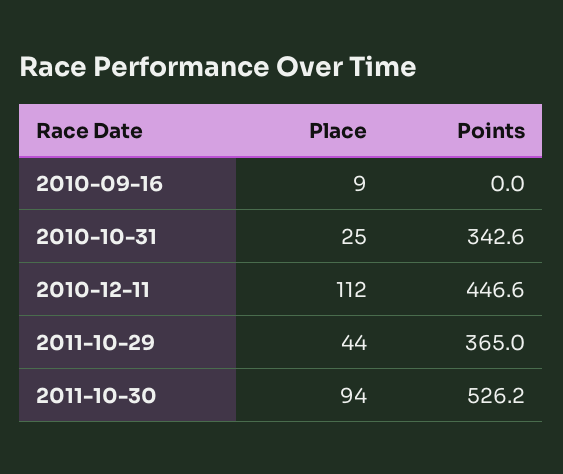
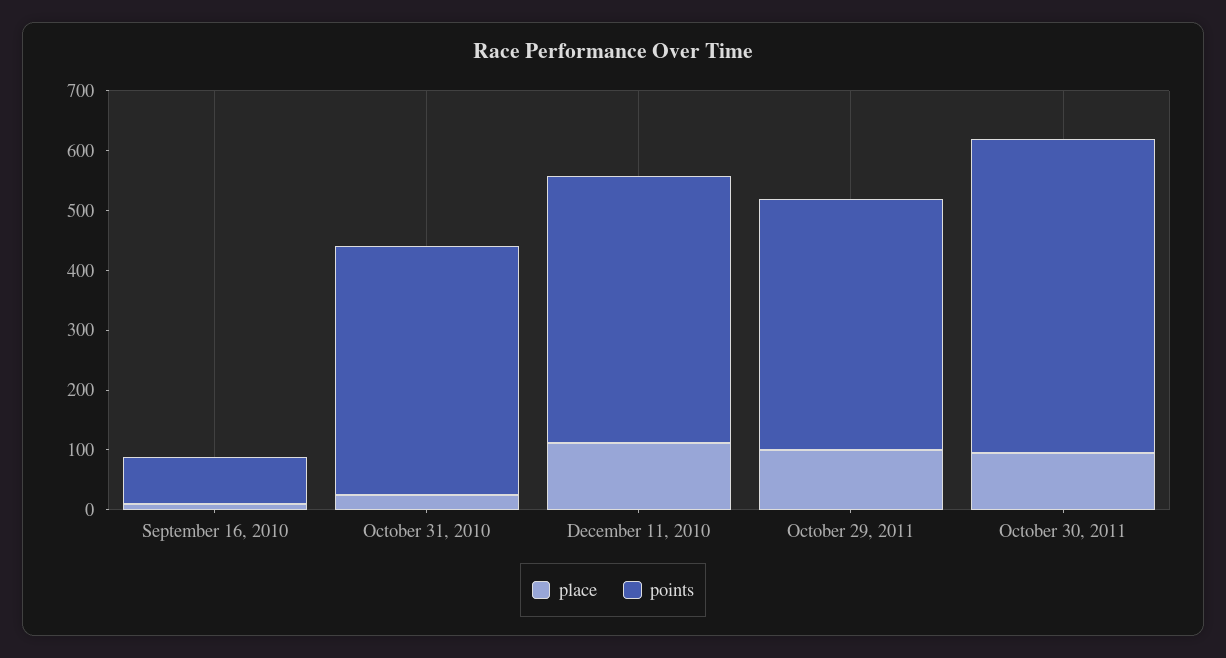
  {
    "Place": {
      "2010-09-16": 9,
      "2010-10-31": 25,
      "2010-12-11": 112,
-     "2011-10-29": 44,
+     "2011-10-29": 100,
      "2011-10-30": 94
    },
    "Points": {
-     "2010-09-16": 0,
+     "2010-09-16": 80,
-     "2010-10-31": 342.6,
+     "2010-10-31": 420,
      "2010-12-11": 446.6,
-     "2011-10-29": 365,
+     "2011-10-29": 420,
      "2011-10-30": 526.2
    }
  }

